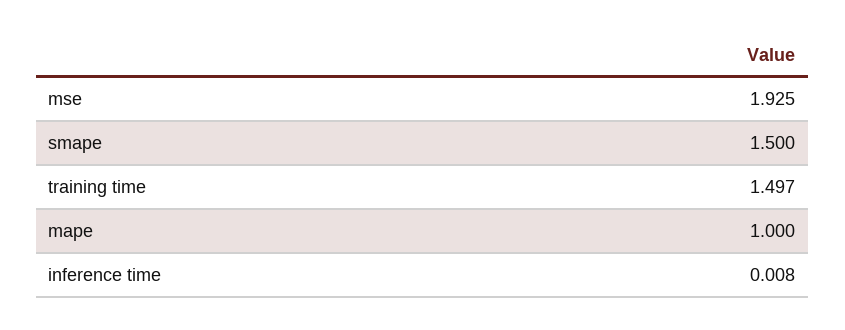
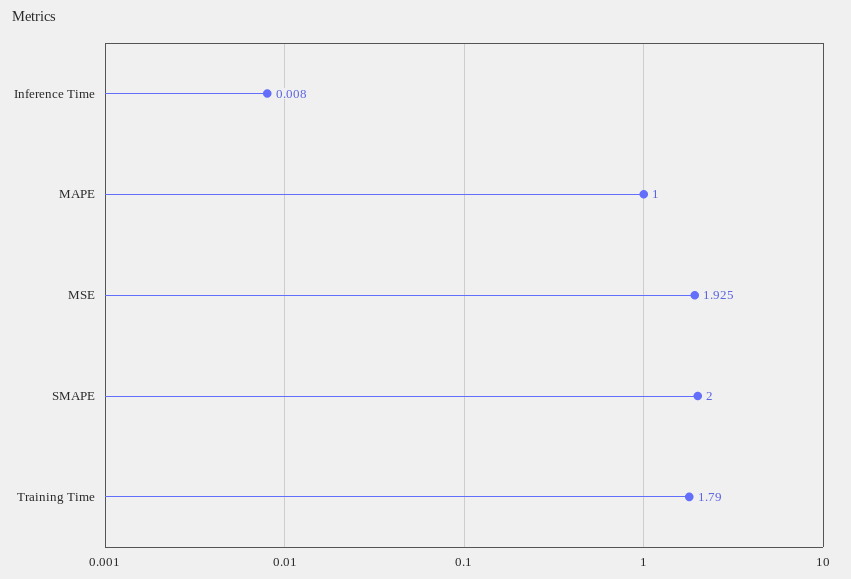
  {
    "mse": 1.925,
-   "smape": 1.5,
+   "smape": 2,
-   "training time": 1.497,
+   "training time": 1.79,
    "mape": 1,
    "inference time": 0.008
  }

